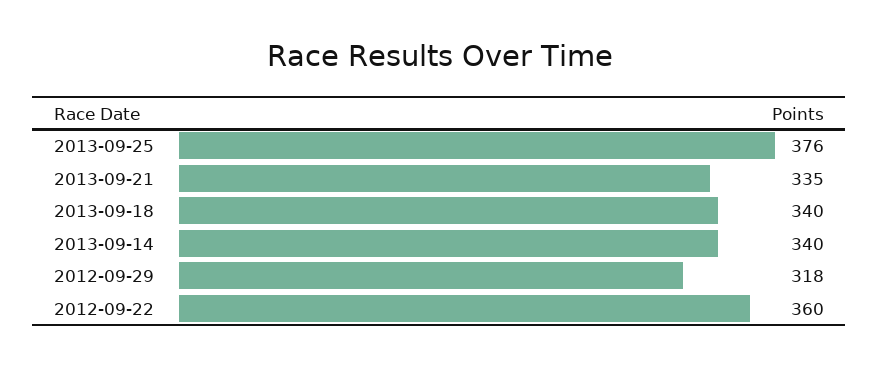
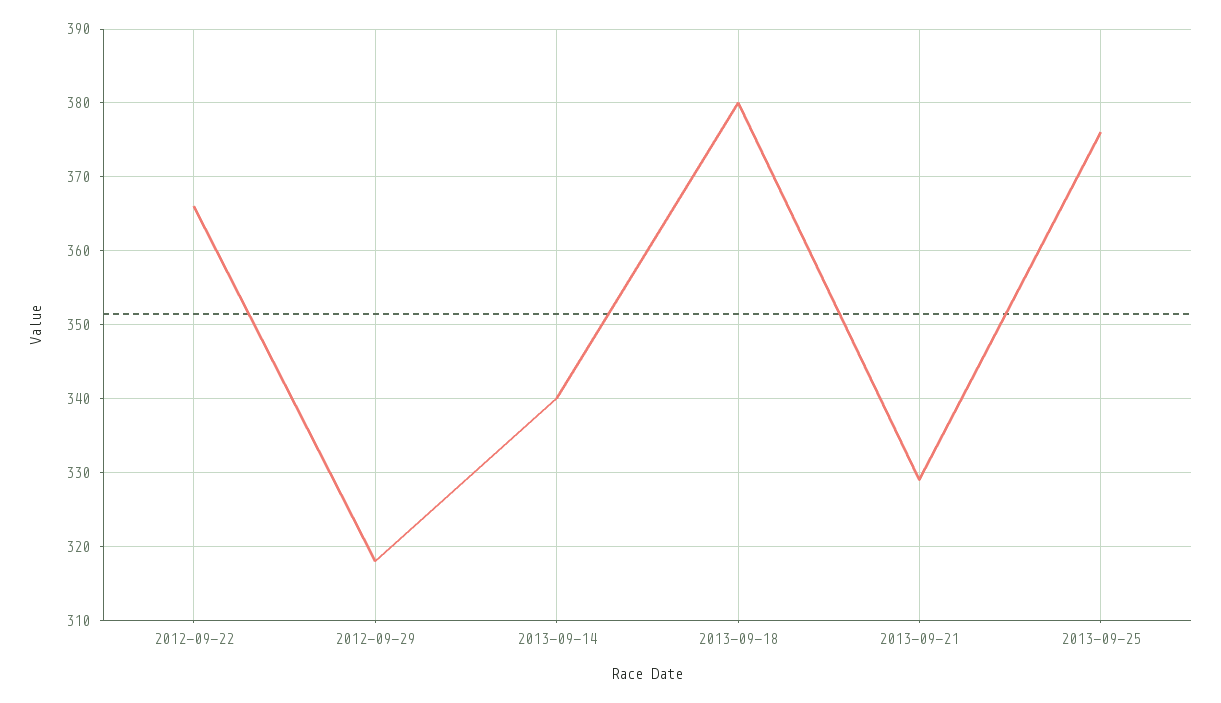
  {
    "2013-09-25": 376,
-   "2013-09-21": 335,
+   "2013-09-21": 329,
-   "2013-09-18": 340,
+   "2013-09-18": 380,
    "2013-09-14": 340,
    "2012-09-29": 318,
-   "2012-09-22": 360
+   "2012-09-22": 366
  }

